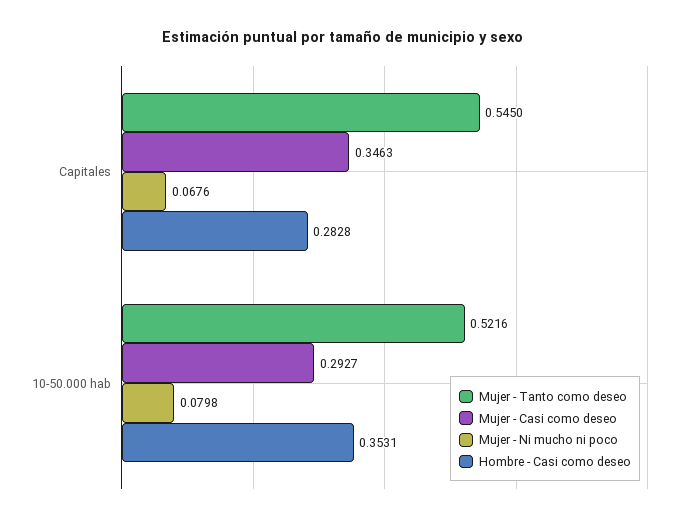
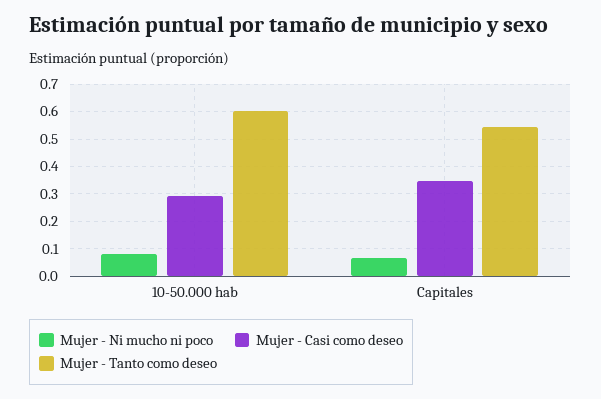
  {
    "Mujer - Tanto como deseo": {
      "Capitales": 0.545,
-     "10-50.000 hab": 0.5216
+     "10-50.000 hab": 0.6
    },
    "Mujer - Casi como deseo": {
      "Capitales": 0.3463,
      "10-50.000 hab": 0.2927
    },
    "Mujer - Ni mucho ni poco": {
      "Capitales": 0.0676,
      "10-50.000 hab": 0.0798
-   },
+   }
-   "Hombre - Casi como deseo": {
-     "Capitales": 0.2828,
-     "10-50.000 hab": 0.3531
-   }
  }

